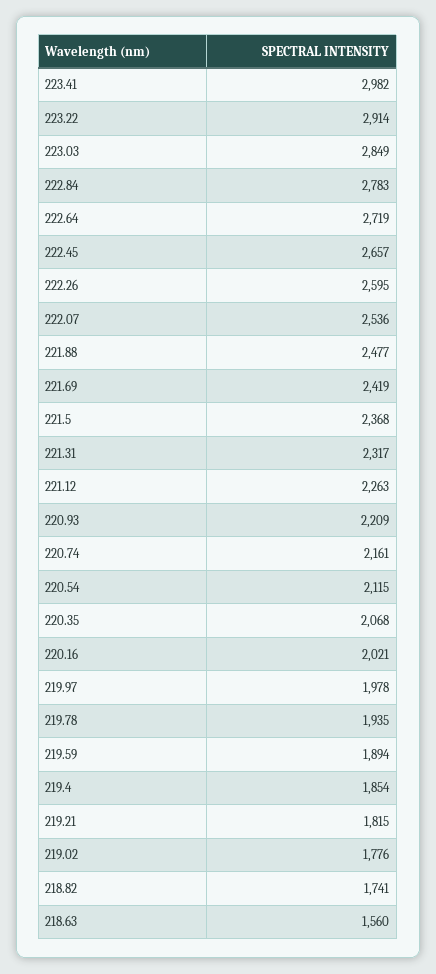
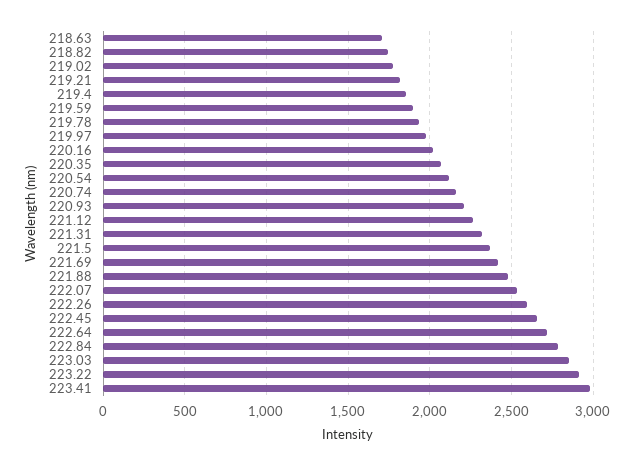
  {
    "223.41": 2982,
    "223.22": 2914,
    "223.03": 2849,
    "222.84": 2783,
    "222.64": 2719,
    "222.45": 2657,
    "222.26": 2595,
    "222.07": 2536,
    "221.88": 2477,
    "221.69": 2419,
    "221.5": 2368,
    "221.31": 2317,
    "221.12": 2263,
    "220.93": 2209,
    "220.74": 2161,
    "220.54": 2115,
    "220.35": 2068,
    "220.16": 2021,
    "219.97": 1978,
    "219.78": 1935,
    "219.59": 1894,
    "219.4": 1854,
    "219.21": 1815,
    "219.02": 1776,
    "218.82": 1741,
-   "218.63": 1560
+   "218.63": 1700
  }

